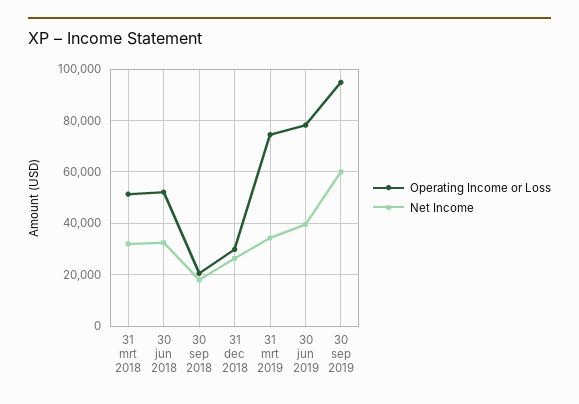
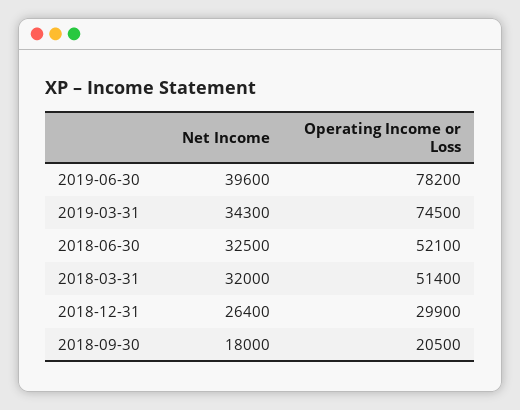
  {
    "Operating Income or Loss": {
      "31 mrt 2018": 51400,
      "30 jun 2018": 52100,
      "30 sep 2018": 20500,
      "31 dec 2018": 29900,
      "31 mrt 2019": 74500,
-     "30 jun 2019": 78200,
+     "30 jun 2019": 78200
-     "30 sep 2019": 95000
    },
    "Net Income": {
      "31 mrt 2018": 32000,
      "30 jun 2018": 32500,
      "30 sep 2018": 18000,
      "31 dec 2018": 26400,
      "31 mrt 2019": 34300,
-     "30 jun 2019": 39600,
+     "30 jun 2019": 39600
-     "30 sep 2019": 60000
    }
  }

